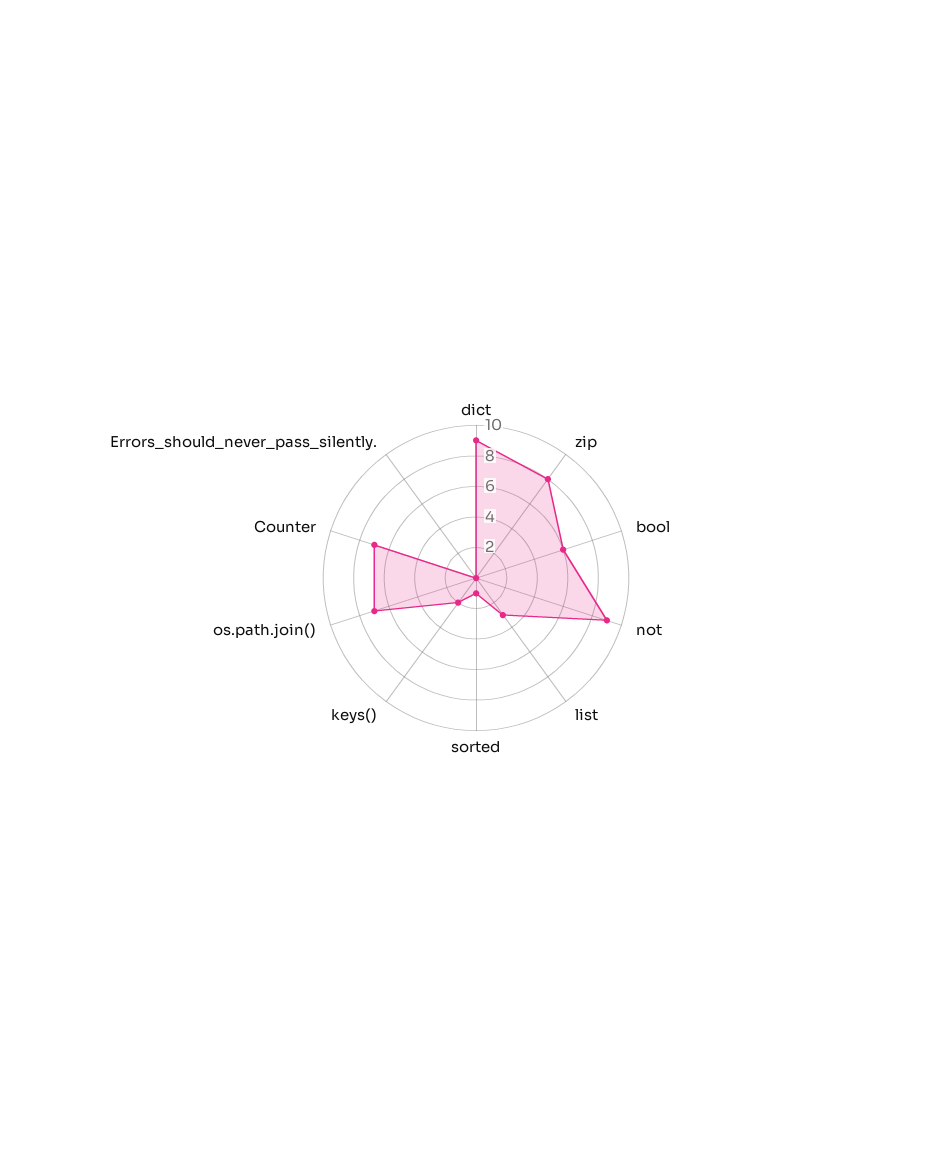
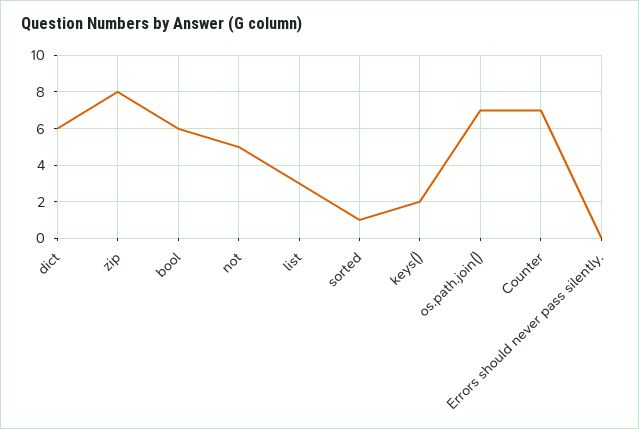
  {
-   "dict": 9,
+   "dict": 6,
    "zip": 8,
    "bool": 6,
-   "not": 9,
+   "not": 5,
    "list": 3,
    "sorted": 1,
    "keys()": 2,
    "os.path.join()": 7,
    "Counter": 7,
    "Errors_should_never_pass_silently.": 0
  }

